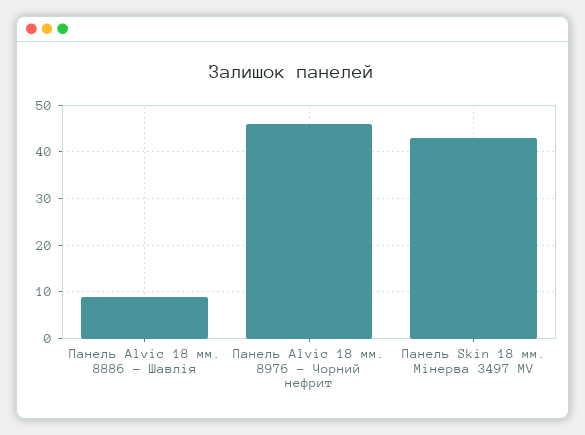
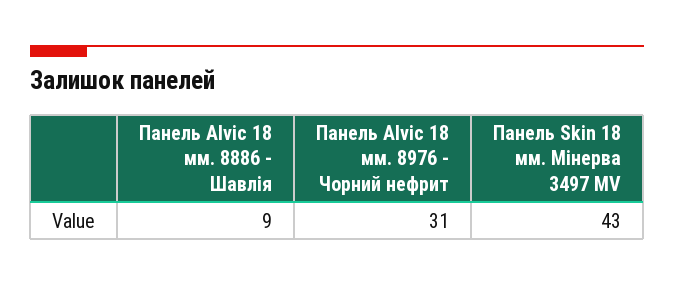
  {
    "Панель Alvic 18 мм. 8886 - Шавлія": 9,
-   "Панель Alvic 18 мм. 8976 - Чорний нефрит": 45,
+   "Панель Alvic 18 мм. 8976 - Чорний нефрит": 31,
    "Панель Skin 18 мм. Мінерва 3497 MV": 43
  }

